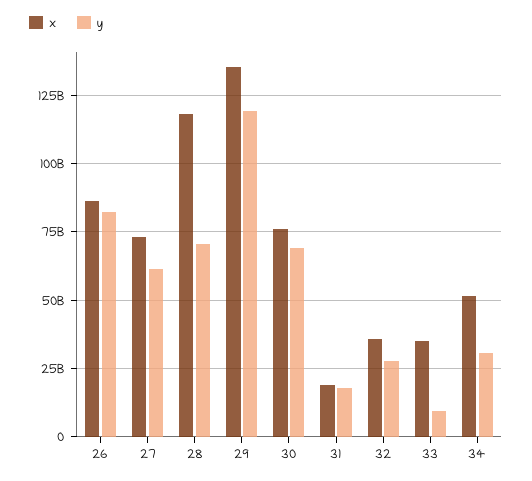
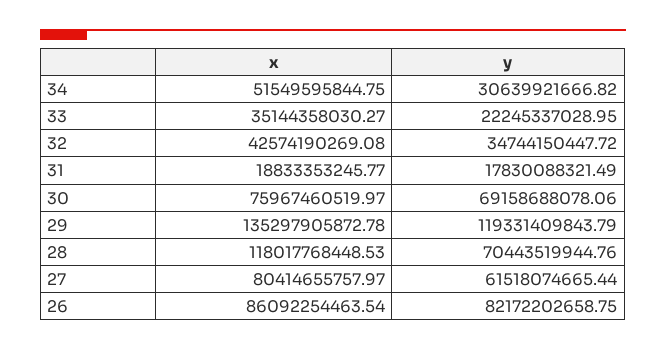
  {
    "x": {
      "26": 86092254463.54,
-     "27": 72500000000,
+     "27": 80414655757.97,
      "28": 118017768448.53,
      "29": 135297905872.78,
      "30": 75967460519.97,
      "31": 18833353245.77,
-     "32": 35000000000,
+     "32": 42574190269.08,
      "33": 35144358030.27,
      "34": 51549595844.75
    },
    "y": {
      "26": 82172202658.75,
      "27": 61518074665.44,
      "28": 70443519944.76,
      "29": 119331409843.79,
      "30": 69158688078.06,
      "31": 17830088321.49,
-     "32": 27500000000,
+     "32": 34744150447.72,
-     "33": 10000000000,
+     "33": 22245337028.95,
      "34": 30639921666.82
    }
  }

